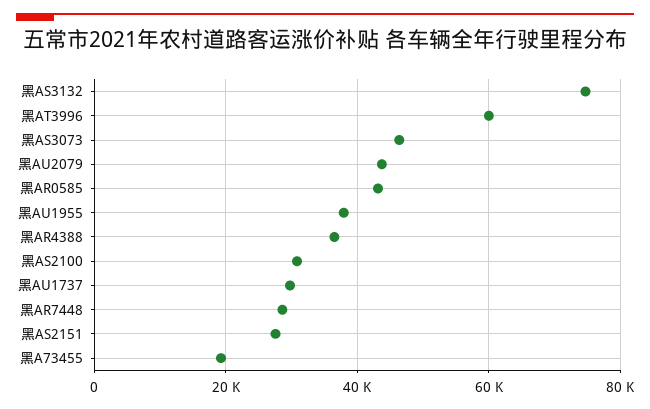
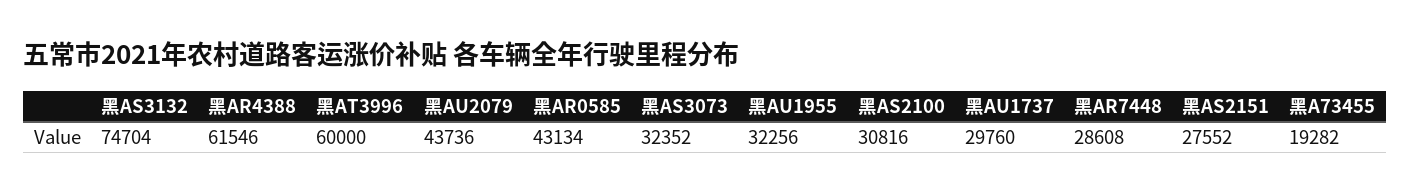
  {
    "黑AS3132": 74704,
    "黑AT3996": 60000,
-   "黑AS3073": 46000,
+   "黑AS3073": 32352,
    "黑AU2079": 43736,
    "黑AR0585": 43134,
-   "黑AU1955": 38000,
+   "黑AU1955": 32256,
-   "黑AR4388": 36000,
+   "黑AR4388": 61546,
    "黑AS2100": 30816,
    "黑AU1737": 29760,
    "黑AR7448": 28608,
    "黑AS2151": 27552,
    "黑A73455": 19282
  }

